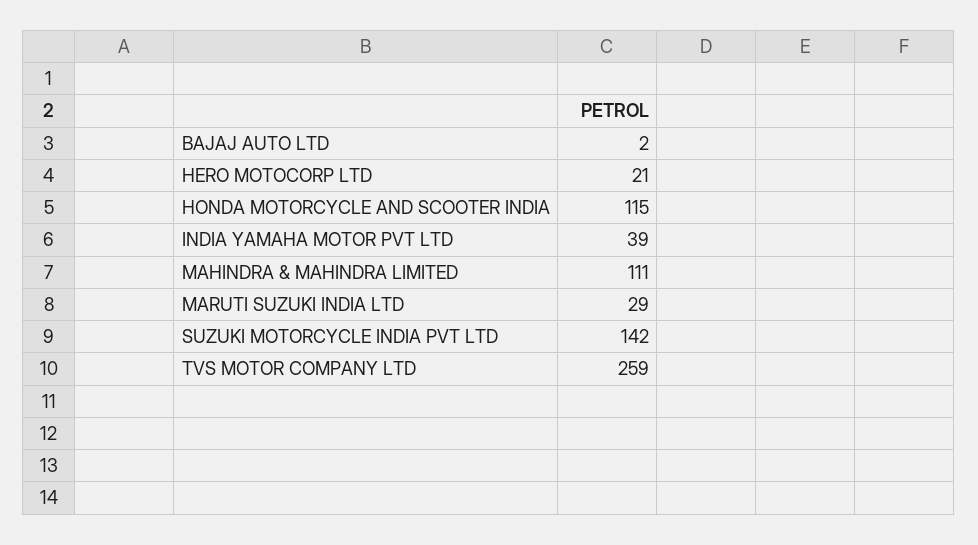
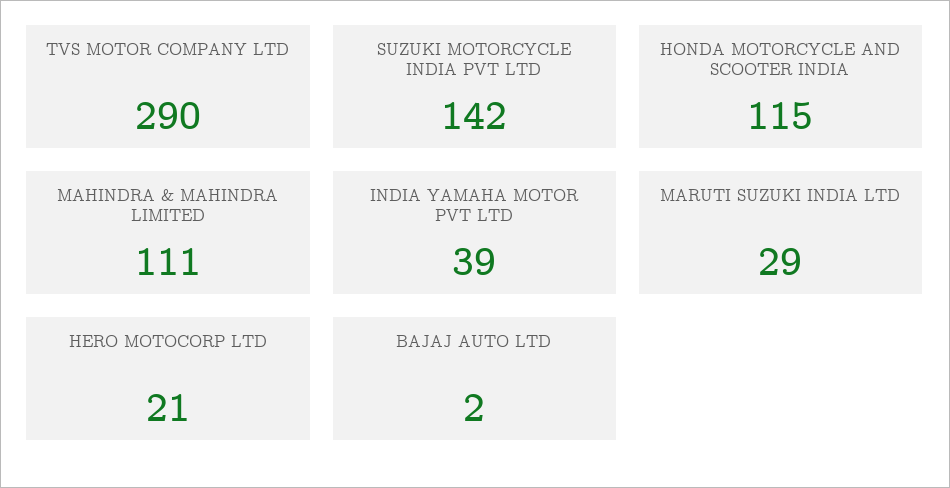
  {
    "BAJAJ AUTO LTD": 2,
    "HERO MOTOCORP LTD": 21,
    "HONDA MOTORCYCLE AND SCOOTER INDIA": 115,
    "INDIA YAMAHA MOTOR PVT LTD": 39,
    "MAHINDRA & MAHINDRA LIMITED": 111,
    "MARUTI SUZUKI INDIA LTD": 29,
    "SUZUKI MOTORCYCLE INDIA PVT LTD": 142,
-   "TVS MOTOR COMPANY LTD": 259
+   "TVS MOTOR COMPANY LTD": 290
  }

